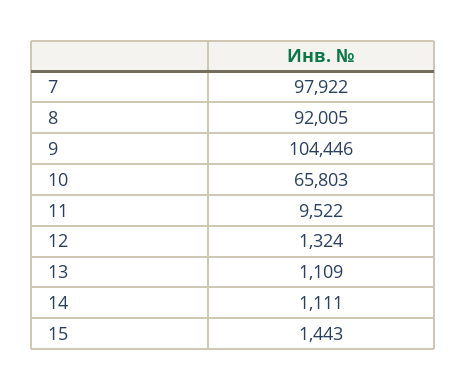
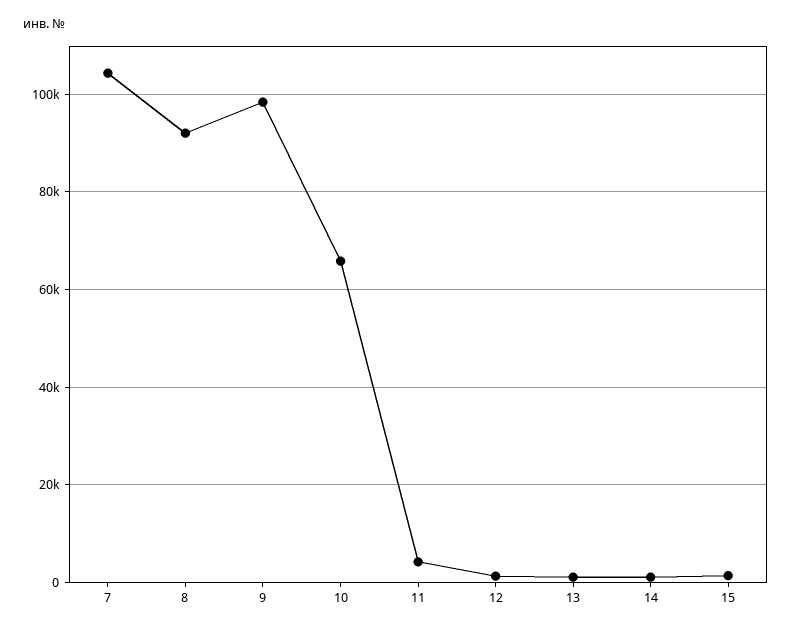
  {
-   "7": 97922,
+   "7": 104000,
    "8": 92005,
-   "9": 104446,
+   "9": 98000,
    "10": 65803,
-   "11": 9522,
+   "11": 4000,
    "12": 1324,
    "13": 1109,
    "14": 1111,
    "15": 1443
  }

